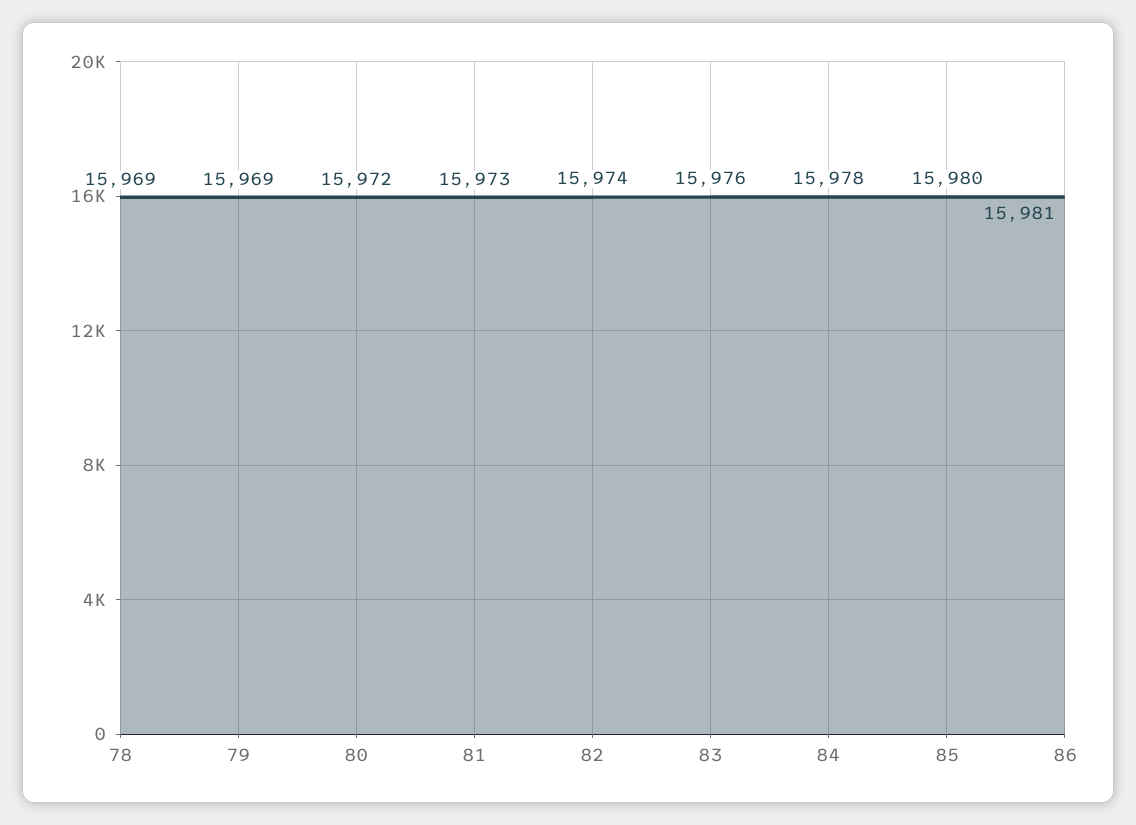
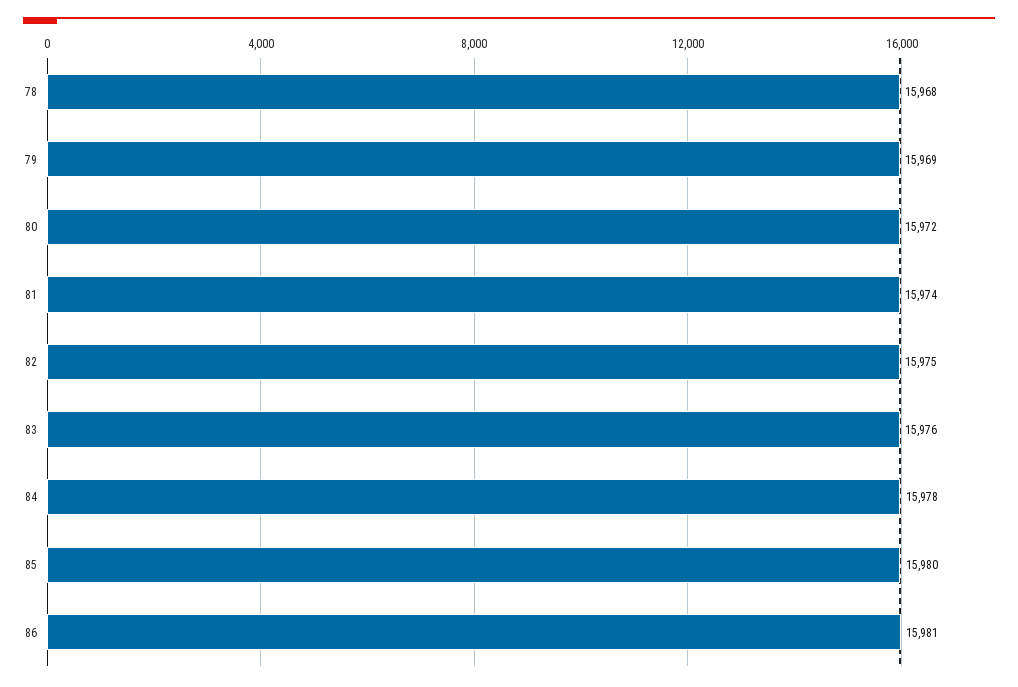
  {
-   "78": 15969,
+   "78": 15968,
    "79": 15969,
    "80": 15972,
-   "81": 15973,
+   "81": 15974,
-   "82": 15974,
+   "82": 15975,
    "83": 15976,
    "84": 15978,
    "85": 15980,
    "86": 15981
  }

